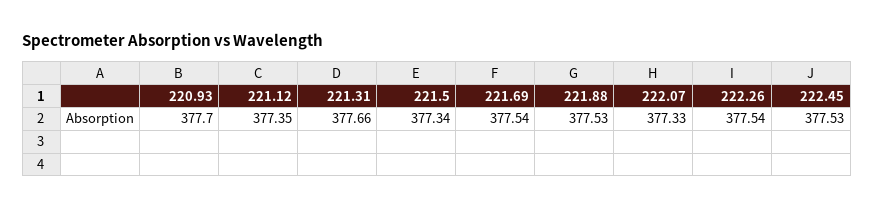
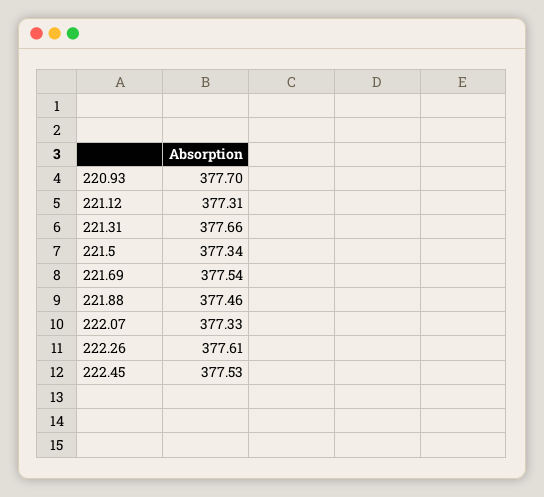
  {
    "220.93": 377.7,
-   "221.12": 377.35,
+   "221.12": 377.31,
    "221.31": 377.66,
    "221.5": 377.34,
    "221.69": 377.54,
-   "221.88": 377.53,
+   "221.88": 377.46,
    "222.07": 377.33,
-   "222.26": 377.54,
+   "222.26": 377.61,
    "222.45": 377.53
  }

